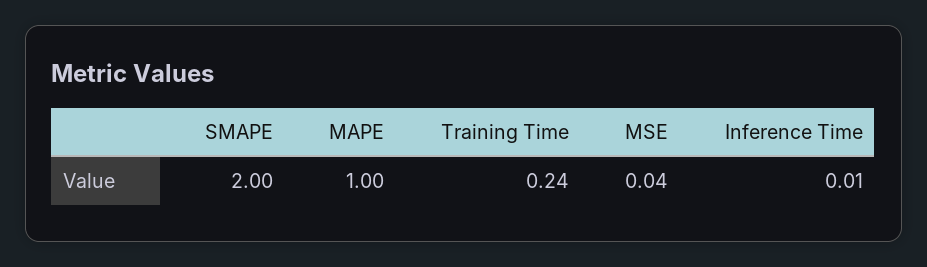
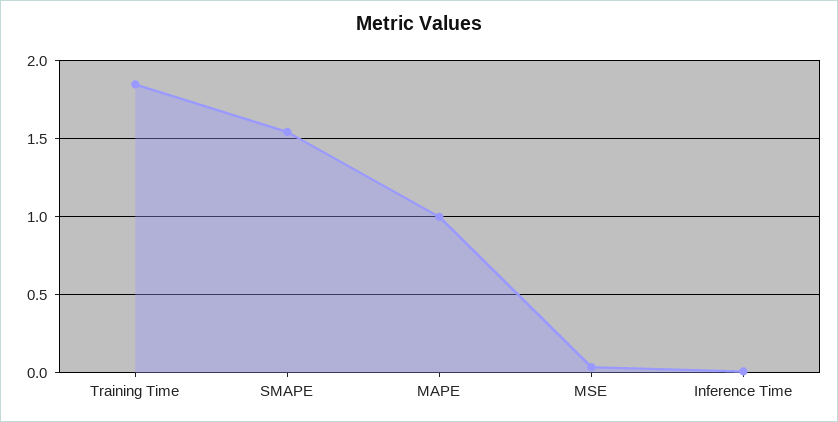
  {
-   "SMAPE": 2,
+   "SMAPE": 1.55,
    "MAPE": 1,
-   "Training Time": 0.24,
+   "Training Time": 1.85,
    "MSE": 0.04,
    "Inference Time": 0.01
  }

